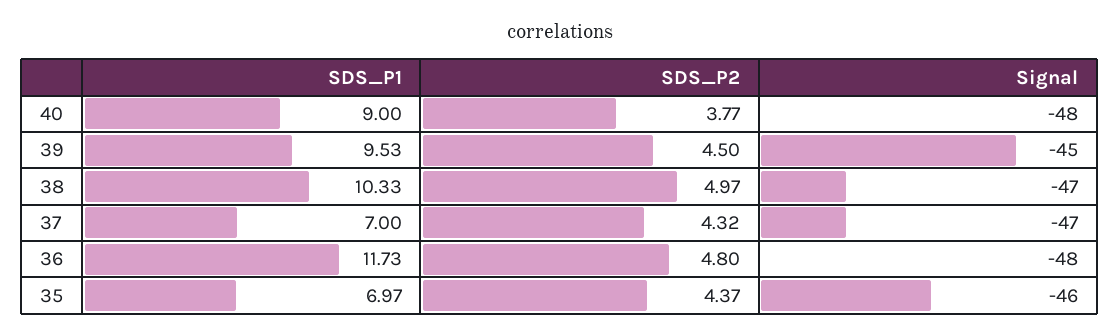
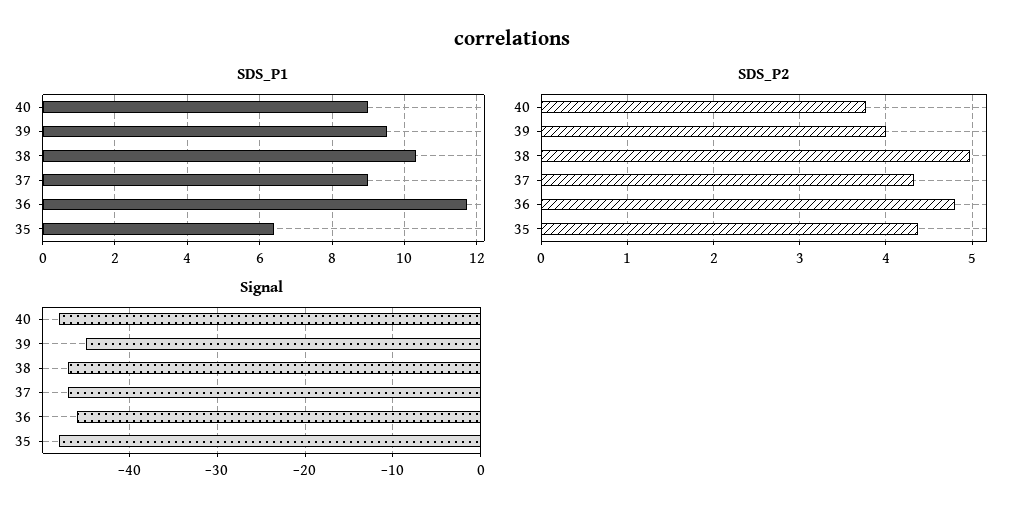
  {
    "SDS_P1": {
      "40": 9,
      "39": 9.53,
      "38": 10.33,
-     "37": 7,
+     "37": 9,
      "36": 11.73,
-     "35": 6.97
+     "35": 6.4
    },
    "SDS_P2": {
      "40": 3.77,
-     "39": 4.5,
+     "39": 4,
      "38": 4.97,
      "37": 4.32,
      "36": 4.8,
      "35": 4.37
    },
    "Signal": {
      "40": -48,
      "39": -45,
      "38": -47,
      "37": -47,
-     "36": -48,
+     "36": -46,
-     "35": -46
+     "35": -48
    }
  }

